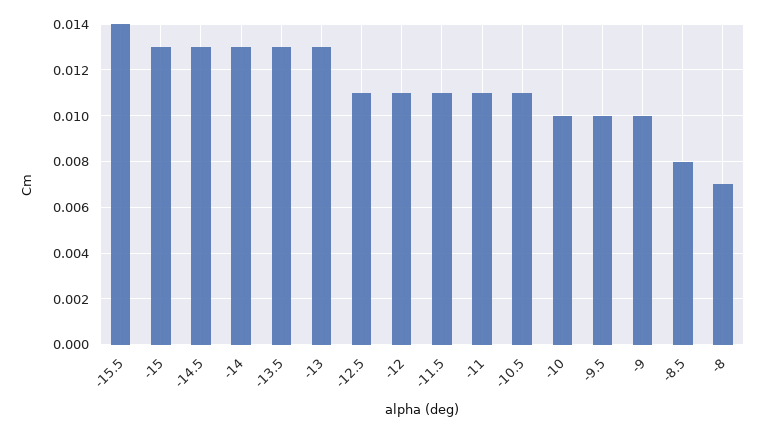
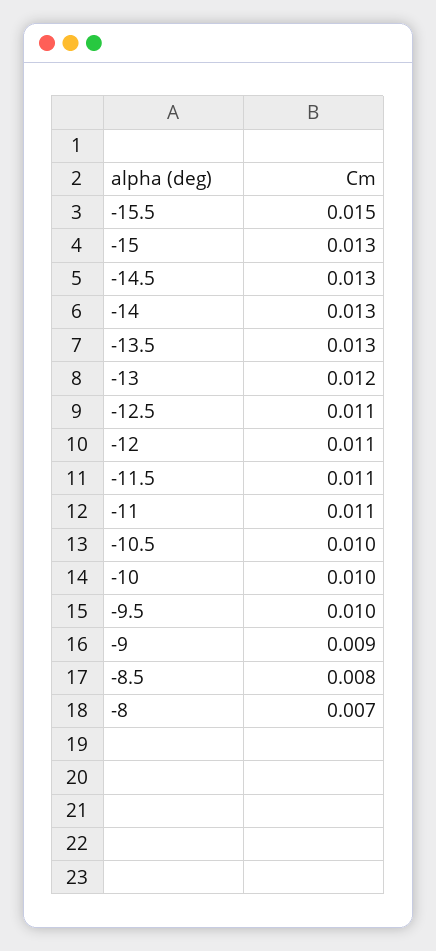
  {
-   "-15.5": 0.014,
+   "-15.5": 0.015,
    "-15": 0.013,
    "-14.5": 0.013,
    "-14": 0.013,
    "-13.5": 0.013,
-   "-13": 0.013,
+   "-13": 0.012,
    "-12.5": 0.011,
    "-12": 0.011,
    "-11.5": 0.011,
    "-11": 0.011,
-   "-10.5": 0.011,
+   "-10.5": 0.01,
    "-10": 0.01,
    "-9.5": 0.01,
-   "-9": 0.01,
+   "-9": 0.009,
    "-8.5": 0.008,
    "-8": 0.007
  }

